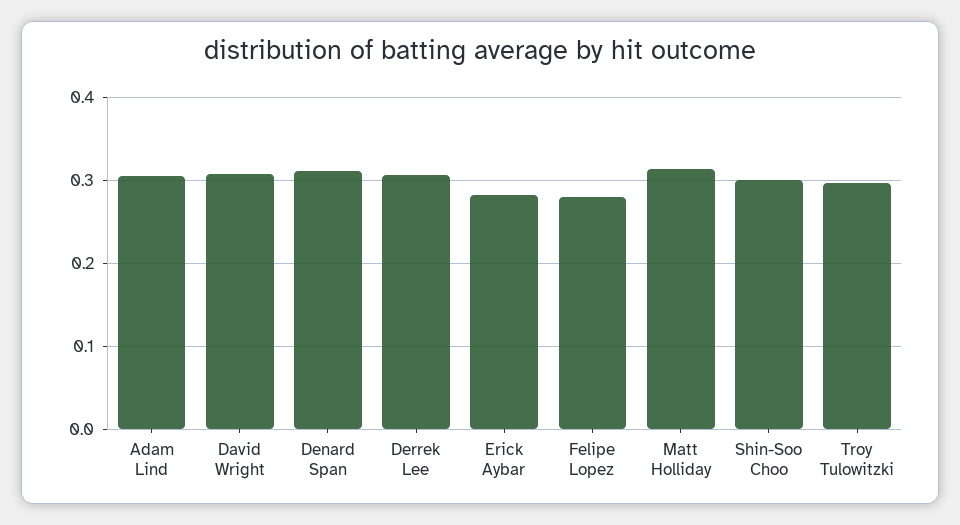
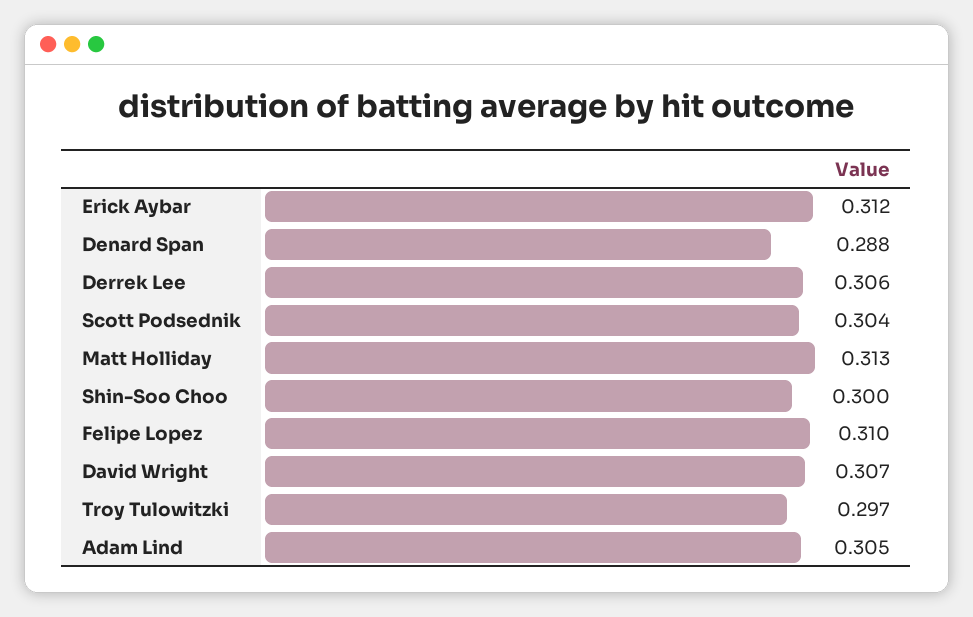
  {
    "Adam Lind": 0.305,
    "David Wright": 0.307,
-   "Denard Span": 0.31,
+   "Denard Span": 0.288,
    "Derrek Lee": 0.306,
-   "Erick Aybar": 0.28,
+   "Erick Aybar": 0.312,
-   "Felipe Lopez": 0.28,
+   "Felipe Lopez": 0.31,
    "Matt Holliday": 0.313,
    "Shin-Soo Choo": 0.3,
-   "Troy Tulowitzki": 0.297
+   "Troy Tulowitzki": 0.297,
+   "Scott Podsednik": 0.304
  }

